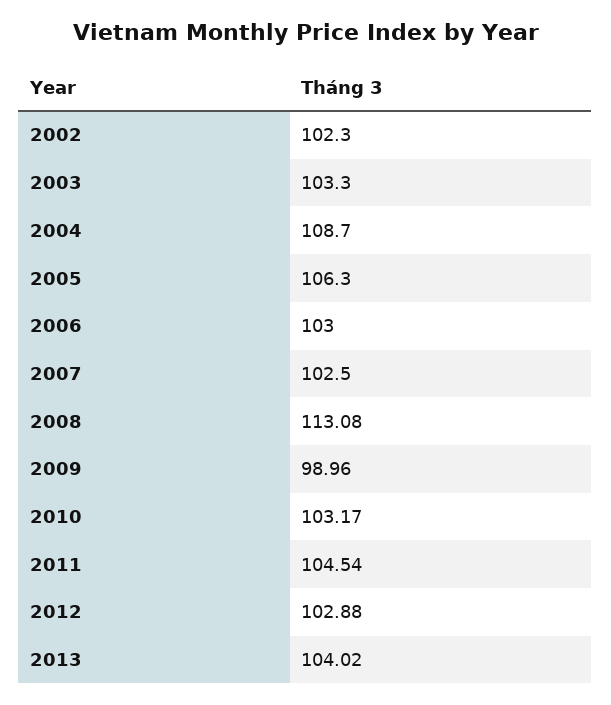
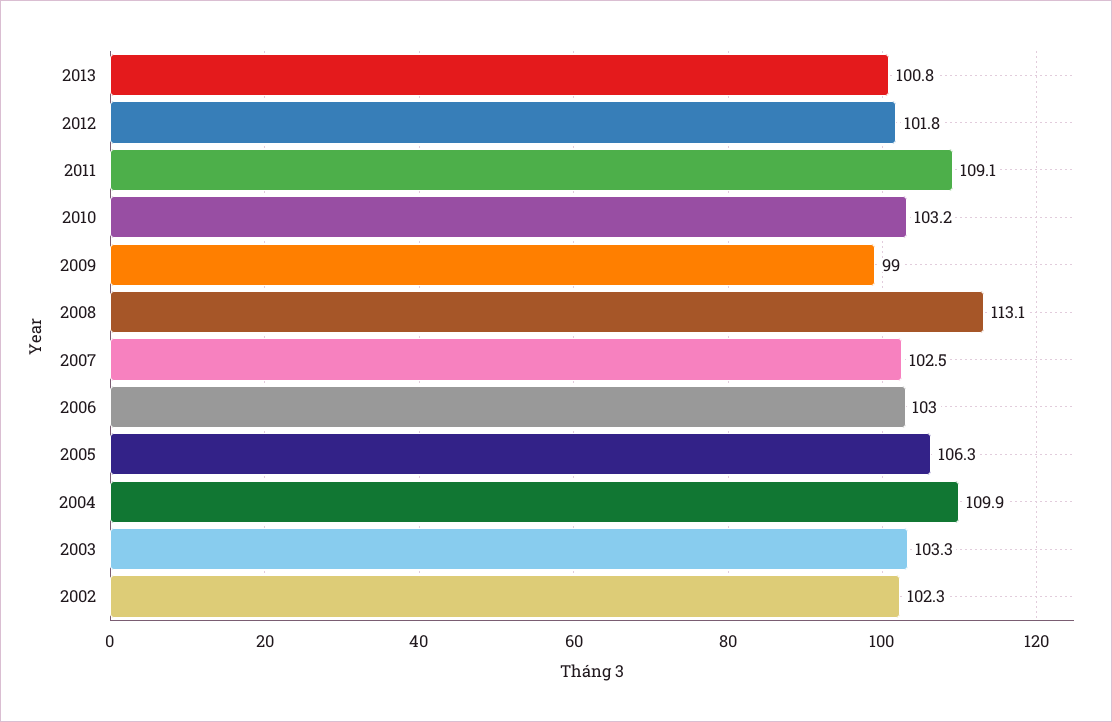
  {
    "2002": 102.3,
    "2003": 103.3,
-   "2004": 108.7,
+   "2004": 109.9,
    "2005": 106.3,
    "2006": 103,
    "2007": 102.5,
    "2008": 113.08,
    "2009": 98.96,
    "2010": 103.17,
-   "2011": 104.54,
+   "2011": 109.1,
-   "2012": 102.88,
+   "2012": 101.8,
-   "2013": 104.02
+   "2013": 100.8
  }

